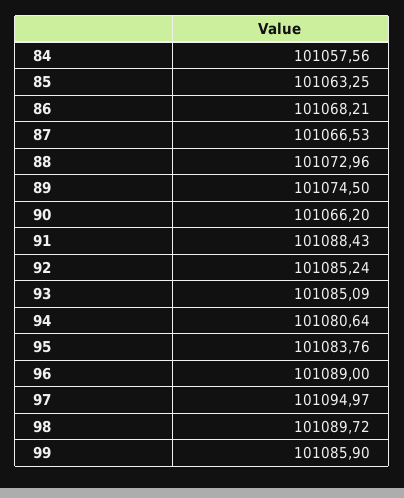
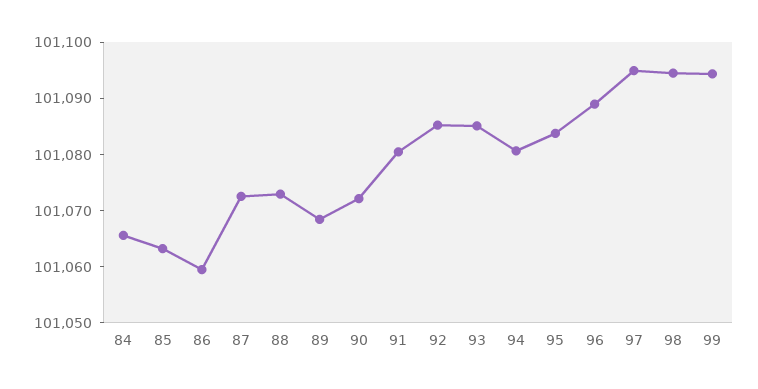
  {
-   "84": 101057.56,
+   "84": 101066,
    "85": 101063.25,
-   "86": 101068.21,
+   "86": 101060,
-   "87": 101066.53,
+   "87": 101072,
    "88": 101072.96,
-   "89": 101074.5,
+   "89": 101068,
-   "90": 101066.2,
+   "90": 101072,
-   "91": 101088.43,
+   "91": 101080,
    "92": 101085.24,
    "93": 101085.09,
    "94": 101080.64,
    "95": 101083.76,
    "96": 101089,
    "97": 101094.97,
-   "98": 101089.72,
+   "98": 101094,
-   "99": 101085.9
+   "99": 101094
  }

